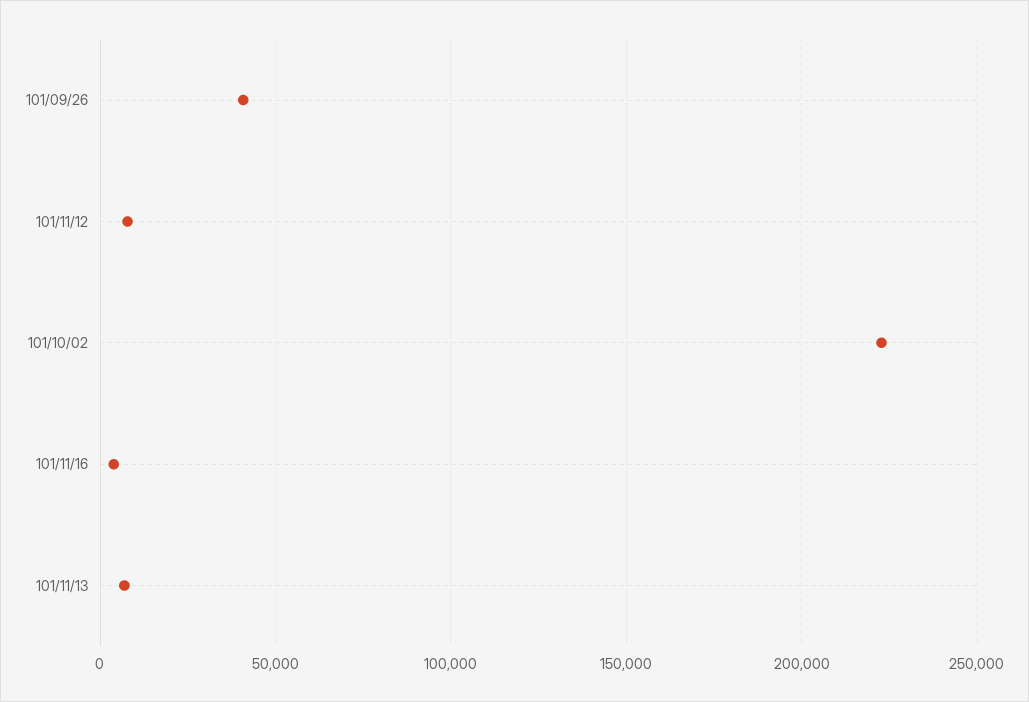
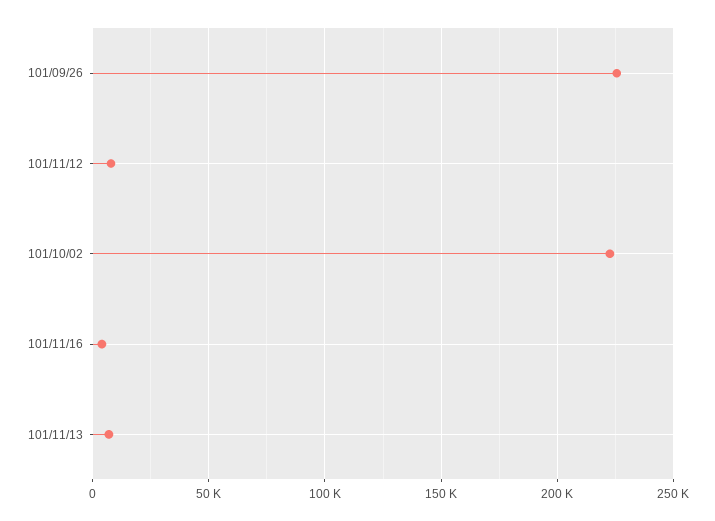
  {
-   "101/09/26": 40000,
+   "101/09/26": 225000,
    "101/11/12": 10000,
    "101/10/02": 225000,
    "101/11/16": 5000,
    "101/11/13": 5000
  }

